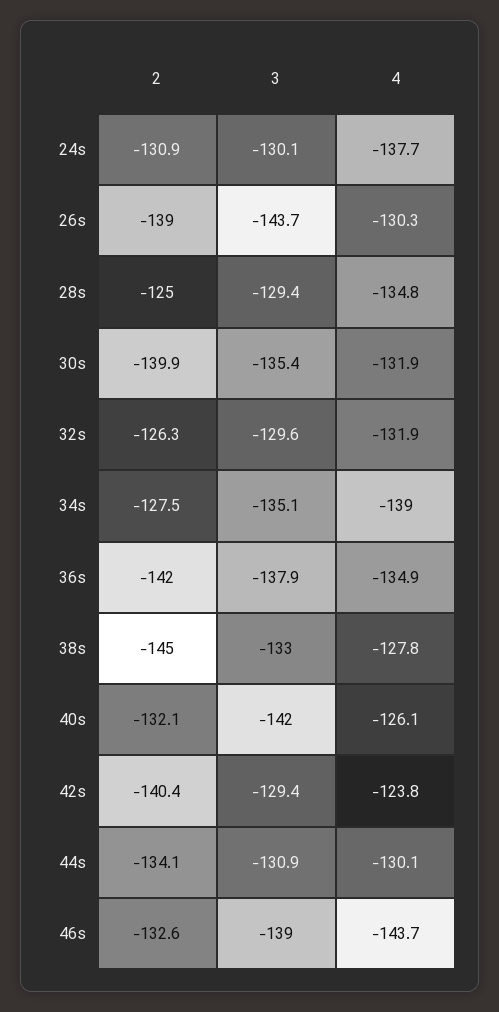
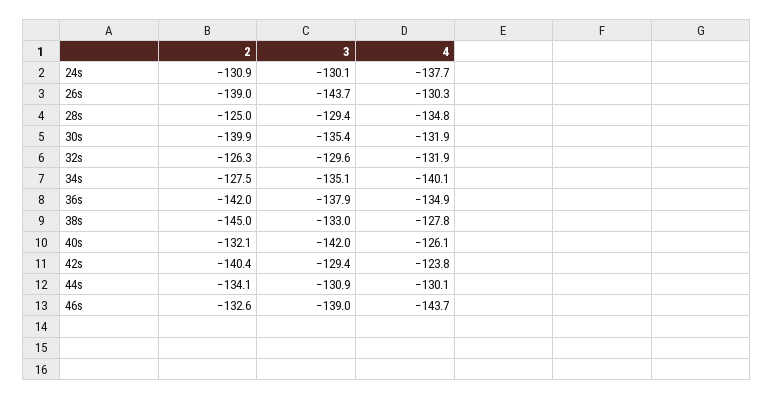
  {
    "2": {
      "24s": -130.9,
      "26s": -139,
      "28s": -125,
      "30s": -139.9,
      "32s": -126.3,
      "34s": -127.5,
      "36s": -142,
      "38s": -145,
      "40s": -132.1,
      "42s": -140.4,
      "44s": -134.1,
      "46s": -132.6
    },
    "3": {
      "24s": -130.1,
      "26s": -143.7,
      "28s": -129.4,
      "30s": -135.4,
      "32s": -129.6,
      "34s": -135.1,
      "36s": -137.9,
      "38s": -133,
      "40s": -142,
      "42s": -129.4,
      "44s": -130.9,
      "46s": -139
    },
    "4": {
      "24s": -137.7,
      "26s": -130.3,
      "28s": -134.8,
      "30s": -131.9,
      "32s": -131.9,
-     "34s": -139,
+     "34s": -140.1,
      "36s": -134.9,
      "38s": -127.8,
      "40s": -126.1,
      "42s": -123.8,
      "44s": -130.1,
      "46s": -143.7
    }
  }

